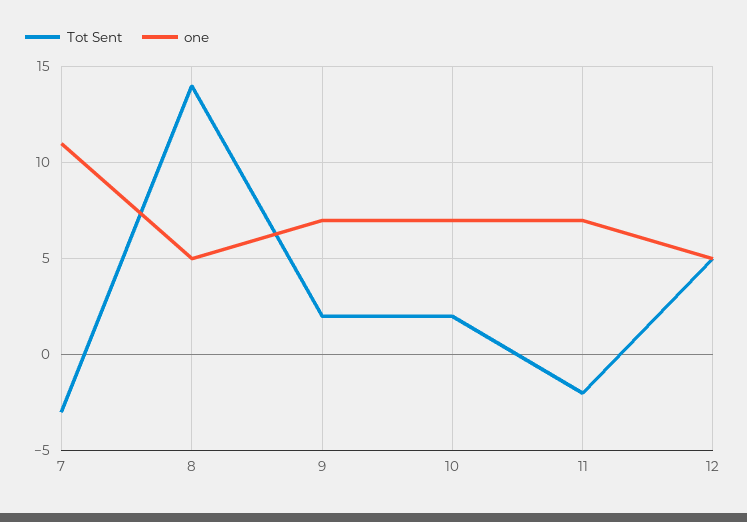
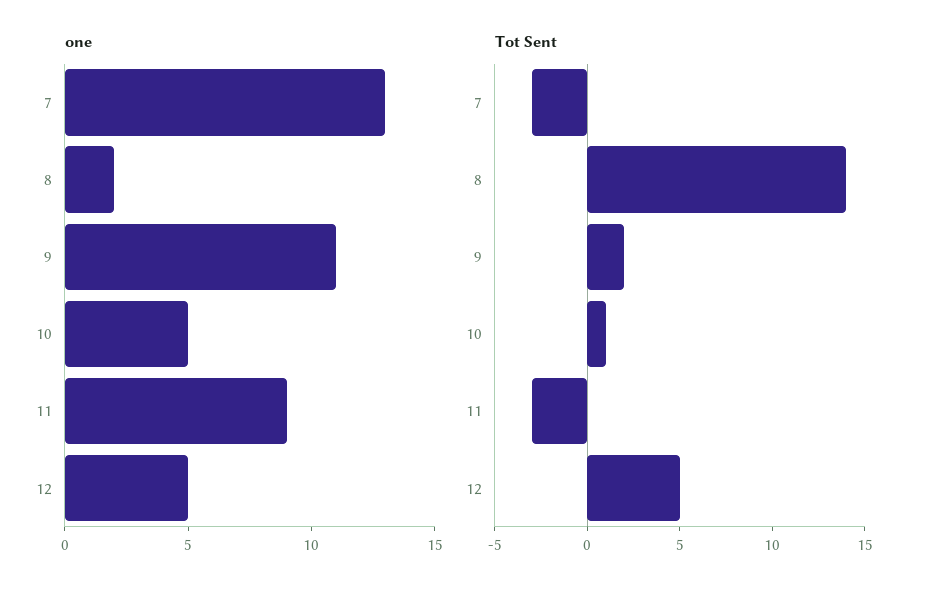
  {
    "Tot Sent": {
      "7": -3,
      "8": 14,
      "9": 2,
-     "10": 2,
+     "10": 1,
-     "11": -2,
+     "11": -3,
      "12": 5
    },
    "one": {
-     "7": 11,
+     "7": 13,
-     "8": 5,
+     "8": 2,
-     "9": 7,
+     "9": 11,
-     "10": 7,
+     "10": 5,
-     "11": 7,
+     "11": 9,
      "12": 5
    }
  }

